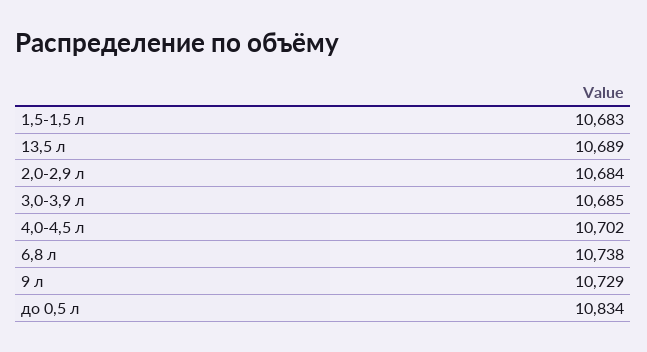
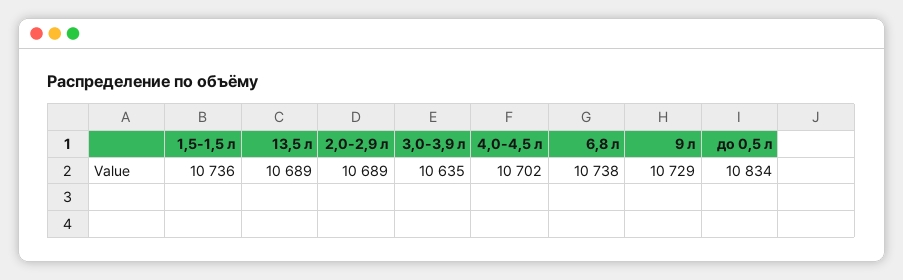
  {
-   "1,5-1,5 л": 10683,
+   "1,5-1,5 л": 10736,
    "13,5 л": 10689,
-   "2,0-2,9 л": 10684,
+   "2,0-2,9 л": 10689,
-   "3,0-3,9 л": 10685,
+   "3,0-3,9 л": 10635,
    "4,0-4,5 л": 10702,
    "6,8 л": 10738,
    "9 л": 10729,
    "до 0,5 л": 10834
  }

